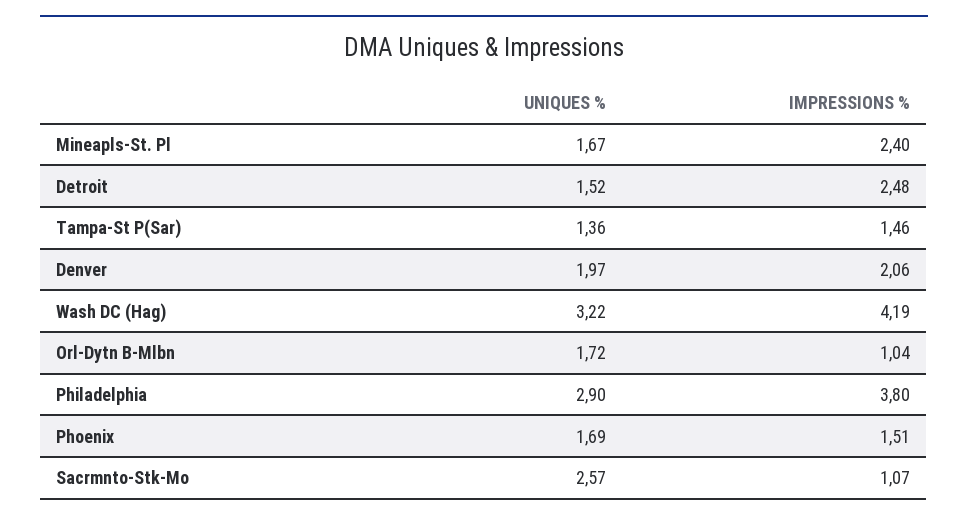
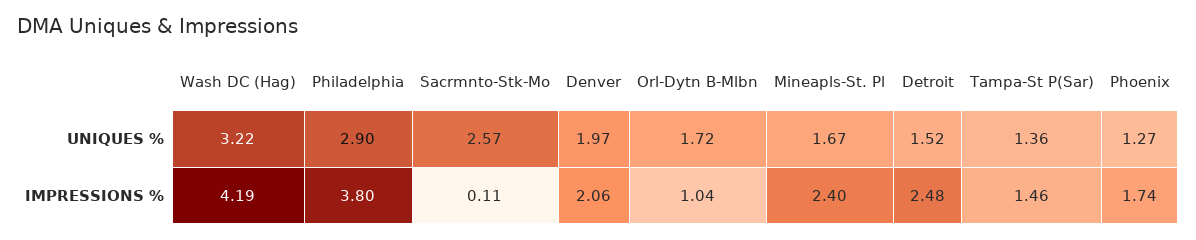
  {
    "UNIQUES %": {
      "Mineapls-St. Pl": 1.67,
      "Detroit": 1.52,
      "Tampa-St P(Sar)": 1.36,
      "Denver": 1.97,
      "Wash DC (Hag)": 3.22,
      "Orl-Dytn B-Mlbn": 1.72,
      "Philadelphia": 2.9,
-     "Phoenix": 1.69,
+     "Phoenix": 1.27,
      "Sacrmnto-Stk-Mo": 2.57
    },
    "IMPRESSIONS %": {
      "Mineapls-St. Pl": 2.4,
      "Detroit": 2.48,
      "Tampa-St P(Sar)": 1.46,
      "Denver": 2.06,
      "Wash DC (Hag)": 4.19,
      "Orl-Dytn B-Mlbn": 1.04,
      "Philadelphia": 3.8,
-     "Phoenix": 1.51,
+     "Phoenix": 1.74,
-     "Sacrmnto-Stk-Mo": 1.07
+     "Sacrmnto-Stk-Mo": 0.11
    }
  }

